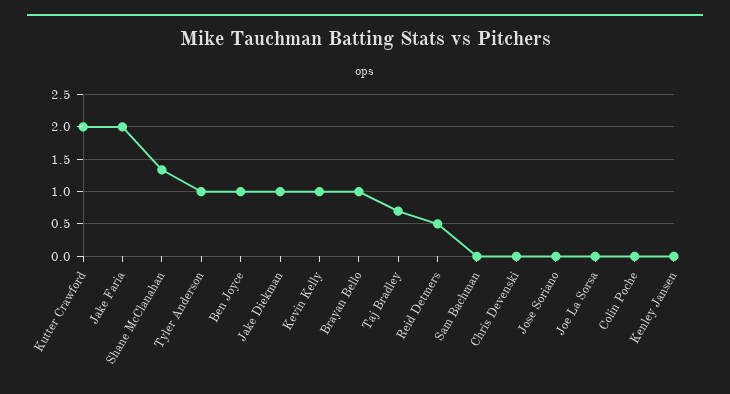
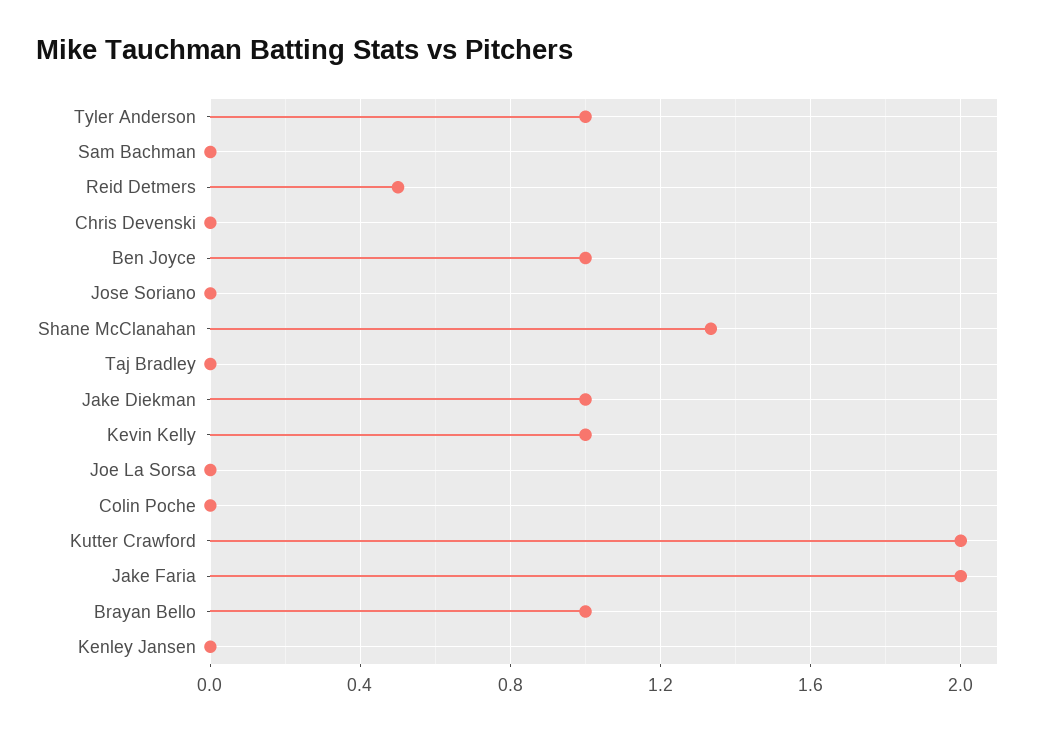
  {
    "Kutter Crawford": 2,
    "Jake Faria": 2,
    "Shane McClanahan": 1.35,
    "Tyler Anderson": 1,
    "Ben Joyce": 1,
    "Jake Diekman": 1,
    "Kevin Kelly": 1,
    "Brayan Bello": 1,
-   "Taj Bradley": 0.7,
+   "Taj Bradley": 0,
    "Reid Detmers": 0.5,
    "Sam Bachman": 0,
    "Chris Devenski": 0,
    "Jose Soriano": 0,
    "Joe La Sorsa": 0,
    "Colin Poche": 0,
    "Kenley Jansen": 0
  }

